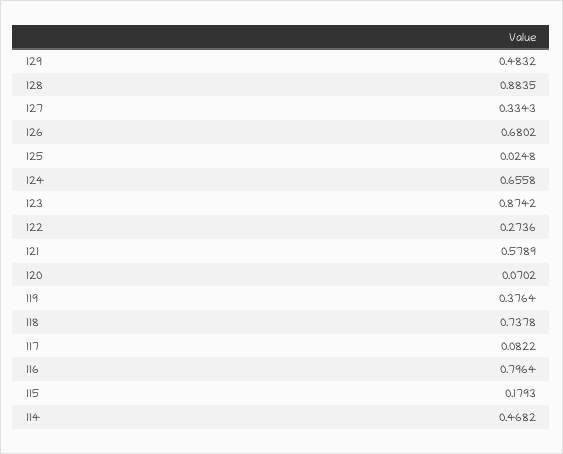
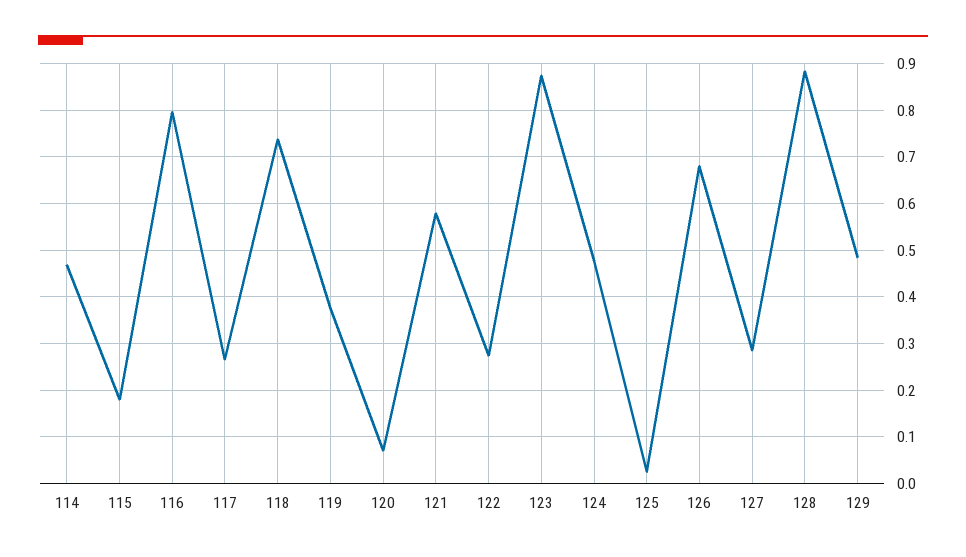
  {
    "129": 0.4832,
    "128": 0.8835,
-   "127": 0.3343,
+   "127": 0.28,
    "126": 0.6802,
    "125": 0.0248,
-   "124": 0.6558,
+   "124": 0.48,
    "123": 0.8742,
    "122": 0.2736,
    "121": 0.5789,
    "120": 0.0702,
    "119": 0.3764,
    "118": 0.7378,
-   "117": 0.0822,
+   "117": 0.26,
    "116": 0.7964,
    "115": 0.1793,
    "114": 0.4682
  }

